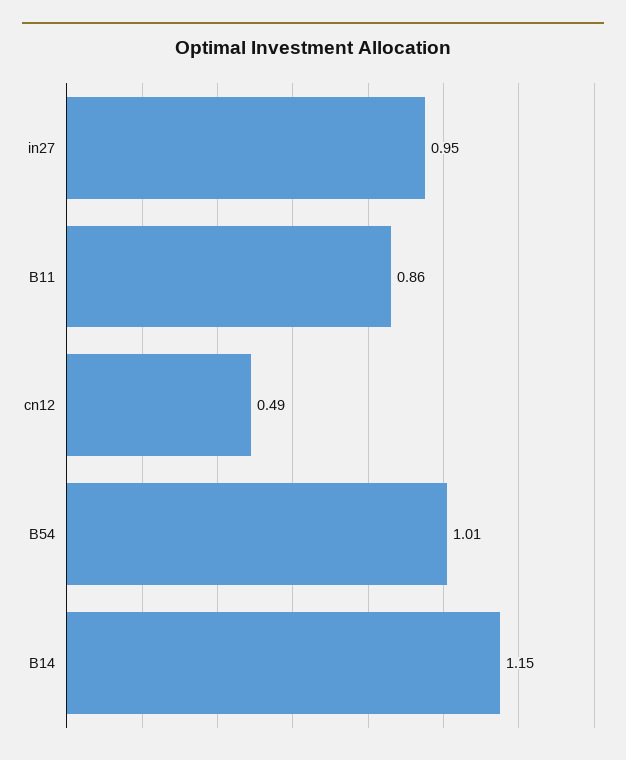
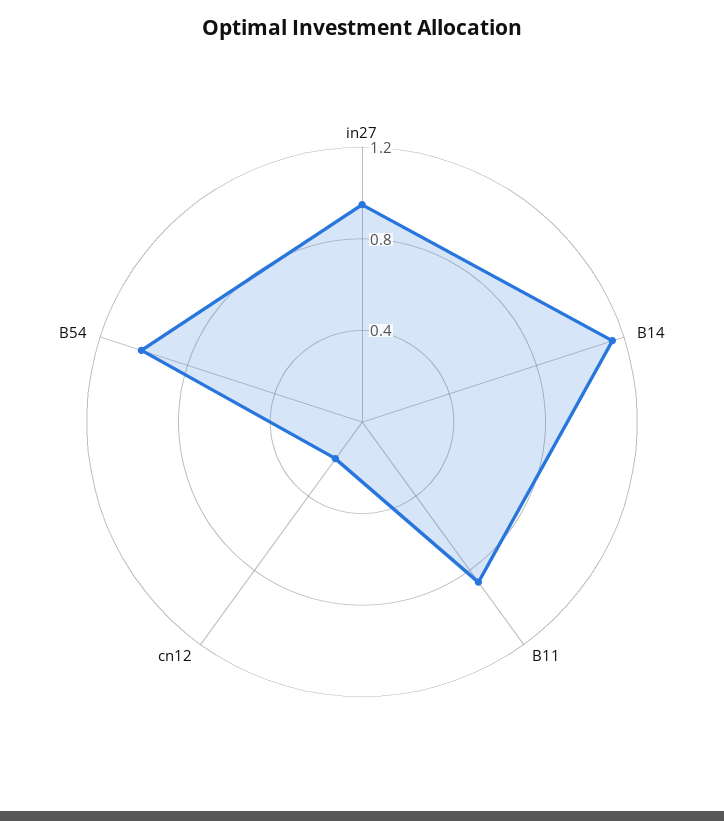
  {
    "in27": 0.95,
    "B11": 0.86,
-   "cn12": 0.49,
+   "cn12": 0.2,
    "B54": 1.01,
    "B14": 1.15
  }

